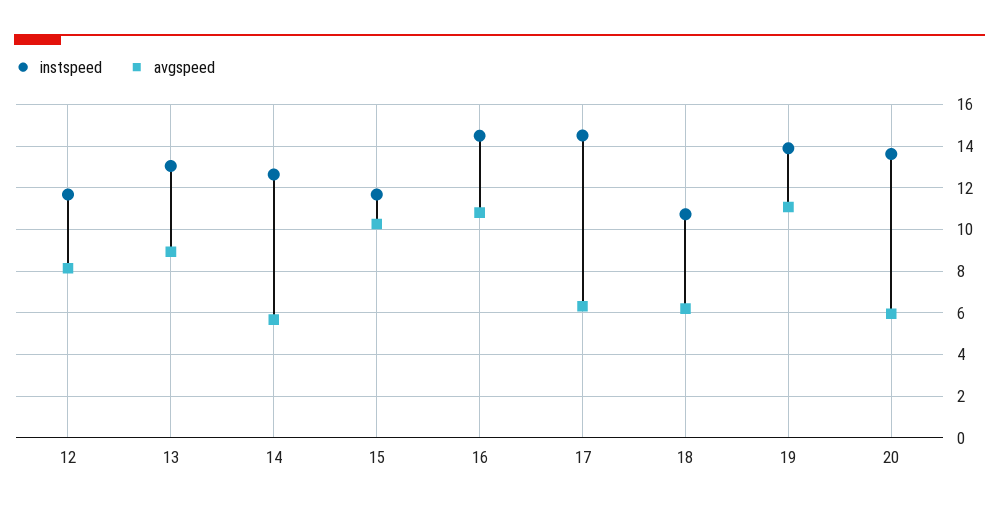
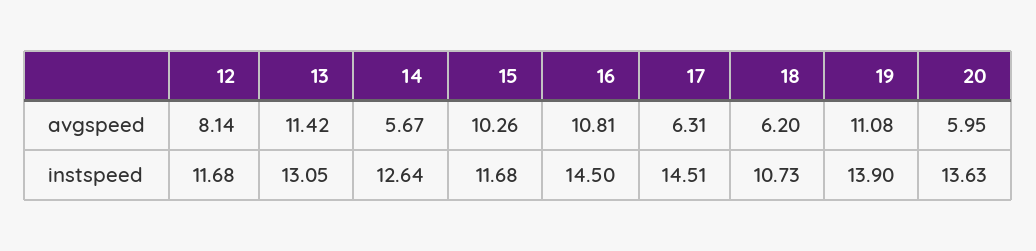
  {
    "instspeed": {
      "12": 11.68,
      "13": 13.05,
      "14": 12.64,
      "15": 11.68,
      "16": 14.5,
      "17": 14.51,
      "18": 10.73,
      "19": 13.9,
      "20": 13.63
    },
    "avgspeed": {
      "12": 8.14,
-     "13": 9,
+     "13": 11.42,
      "14": 5.67,
      "15": 10.26,
      "16": 10.81,
      "17": 6.31,
      "18": 6.2,
      "19": 11.08,
      "20": 5.95
    }
  }

